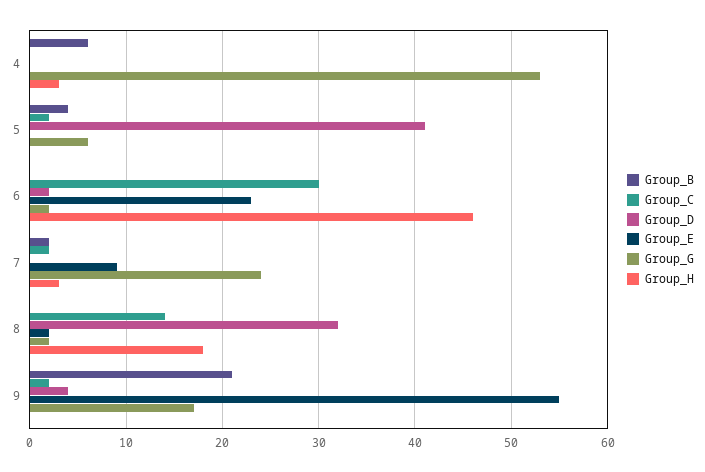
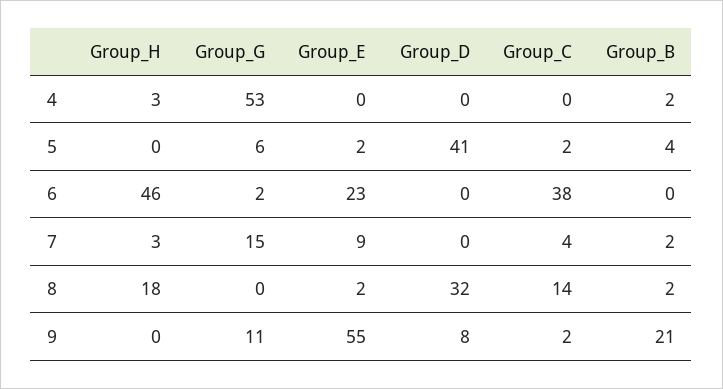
  {
    "Group_B": {
-     "4": 6,
+     "4": 2,
      "5": 4,
      "6": 0,
      "7": 2,
-     "8": 0,
+     "8": 2,
      "9": 21
    },
    "Group_C": {
      "4": 0,
      "5": 2,
-     "6": 30,
+     "6": 38,
-     "7": 2,
+     "7": 4,
      "8": 14,
      "9": 2
    },
    "Group_D": {
      "4": 0,
      "5": 41,
-     "6": 2,
+     "6": 0,
      "7": 0,
      "8": 32,
-     "9": 4
+     "9": 8
    },
    "Group_E": {
      "4": 0,
-     "5": 0,
+     "5": 2,
      "6": 23,
      "7": 9,
      "8": 2,
      "9": 55
    },
    "Group_G": {
      "4": 53,
      "5": 6,
      "6": 2,
-     "7": 24,
+     "7": 15,
-     "8": 2,
+     "8": 0,
-     "9": 17
+     "9": 11
    },
    "Group_H": {
      "4": 3,
      "5": 0,
      "6": 46,
      "7": 3,
      "8": 18,
      "9": 0
    }
  }

